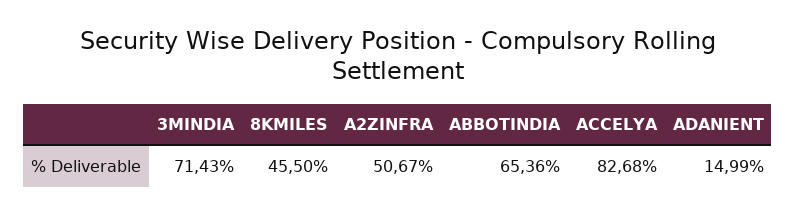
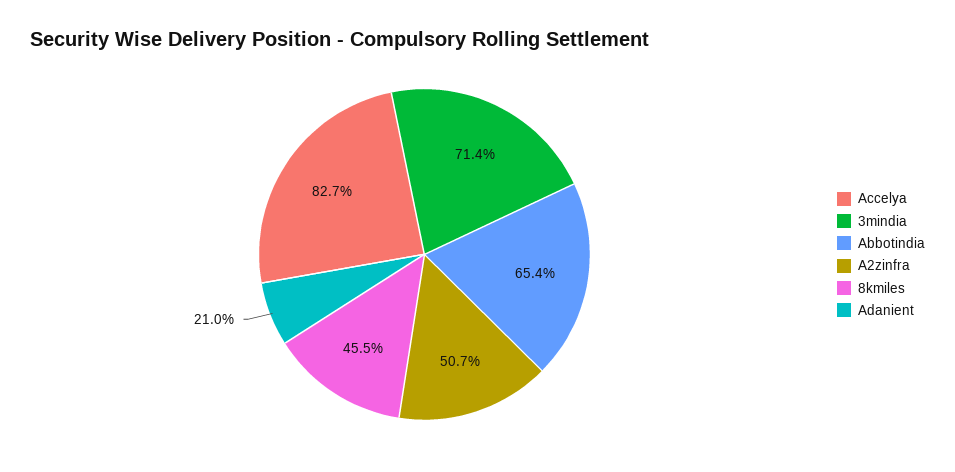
  {
    "3MINDIA": 71.43,
    "8KMILES": 45.5,
    "A2ZINFRA": 50.67,
    "ABBOTINDIA": 65.36,
    "ACCELYA": 82.68,
-   "ADANIENT": 14.99
+   "ADANIENT": 21
  }

